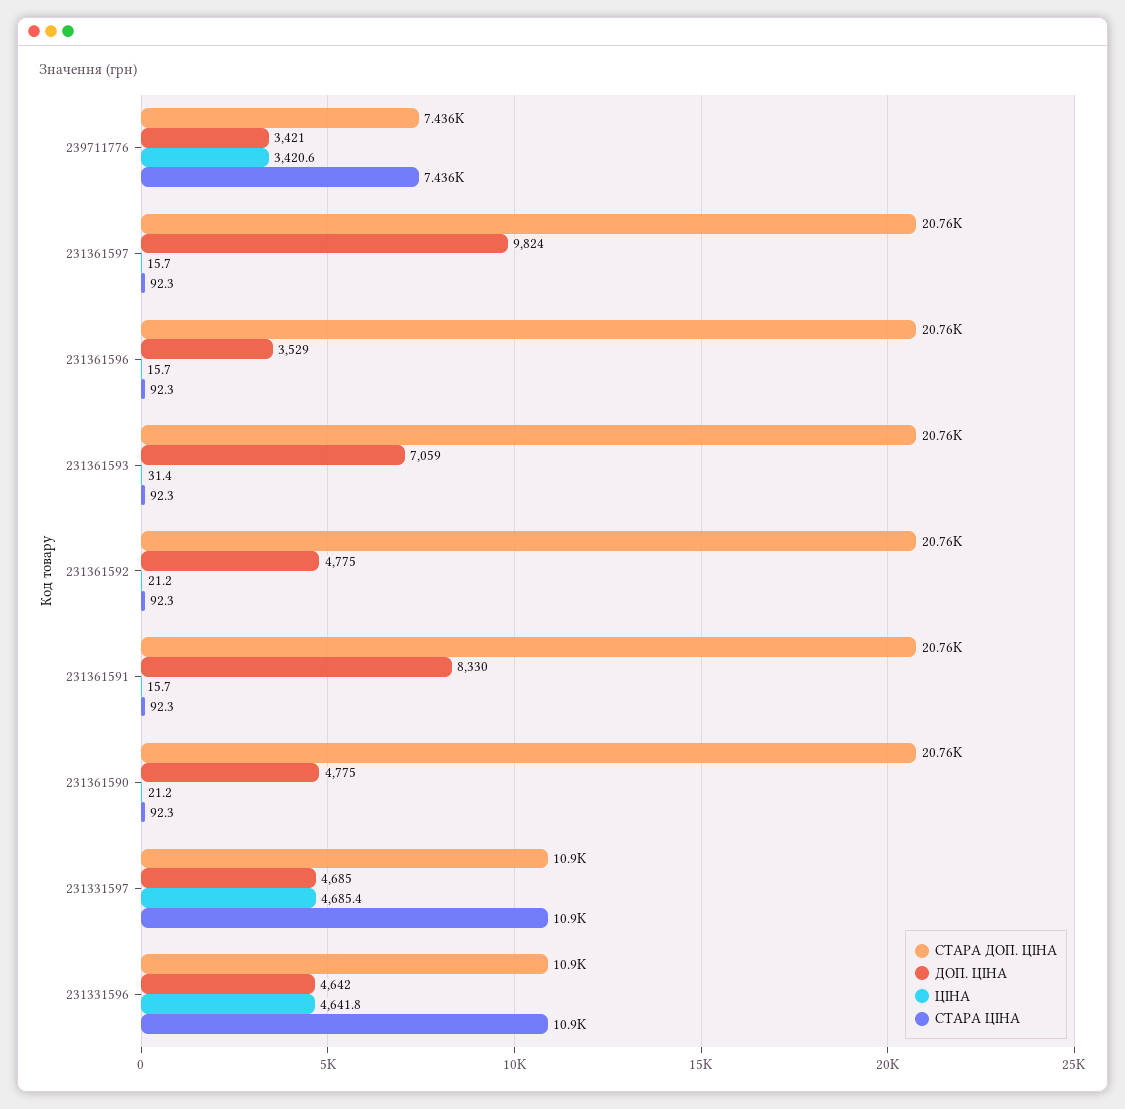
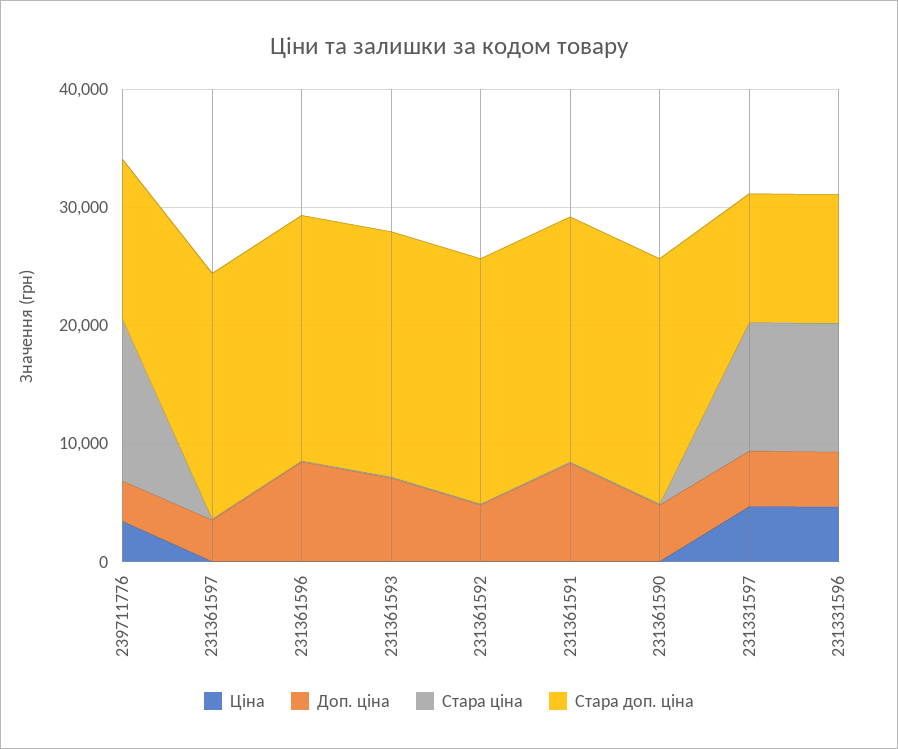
  {
    "СТАРА ДОП. ЦІНА": {
-     "239711776": 7436,
+     "239711776": 14000,
      "231361597": 20760,
      "231361596": 20760,
      "231361593": 20760,
      "231361592": 20760,
      "231361591": 20760,
      "231361590": 20760,
      "231331597": 10900,
      "231331596": 10900
    },
    "ДОП. ЦІНА": {
      "239711776": 3421,
-     "231361597": 9824,
+     "231361597": 4000,
-     "231361596": 3529,
+     "231361596": 8000,
      "231361593": 7059,
      "231361592": 4775,
      "231361591": 8330,
      "231361590": 4775,
      "231331597": 4685,
      "231331596": 4642
    },
    "ЦІНА": {
      "239711776": 3420.6,
      "231361597": 15.7,
      "231361596": 15.7,
      "231361593": 31.4,
      "231361592": 21.2,
      "231361591": 15.7,
      "231361590": 21.2,
      "231331597": 4685.4,
      "231331596": 4641.8
    },
    "СТАРА ЦІНА": {
-     "239711776": 7436,
+     "239711776": 14000,
      "231361597": 92.3,
      "231361596": 92.3,
      "231361593": 92.3,
      "231361592": 92.3,
      "231361591": 92.3,
      "231361590": 92.3,
      "231331597": 10900,
      "231331596": 10900
    }
  }

